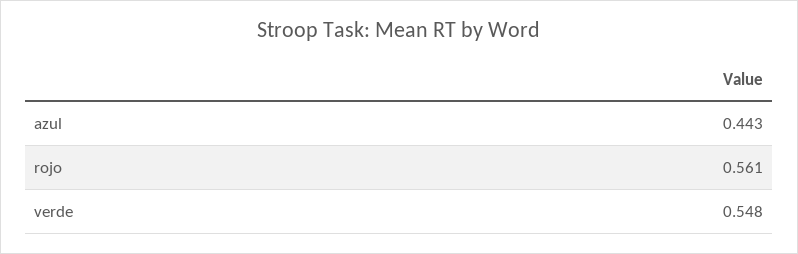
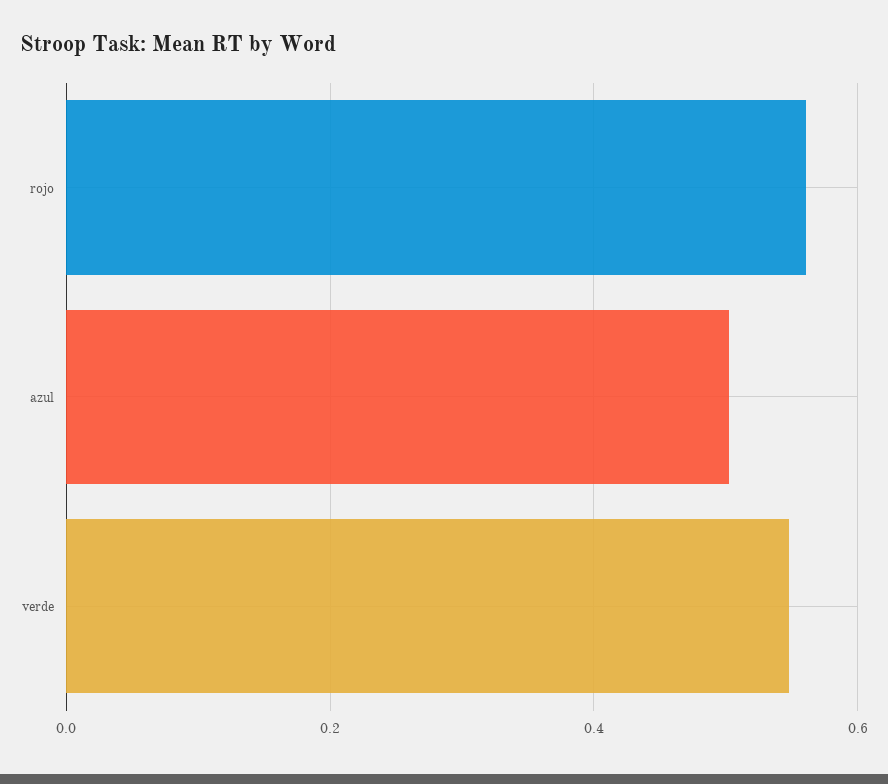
  {
-   "azul": 0.443,
+   "azul": 0.5,
    "rojo": 0.561,
    "verde": 0.548
  }

